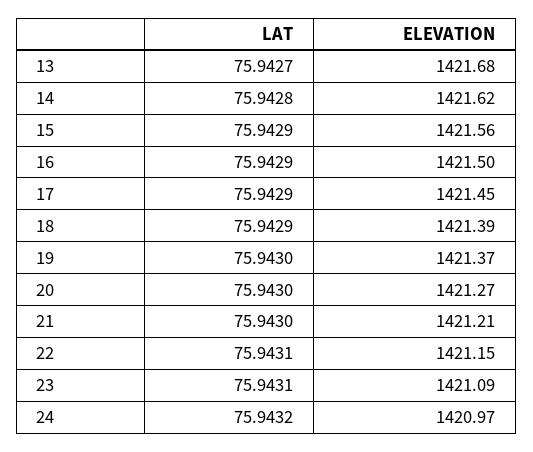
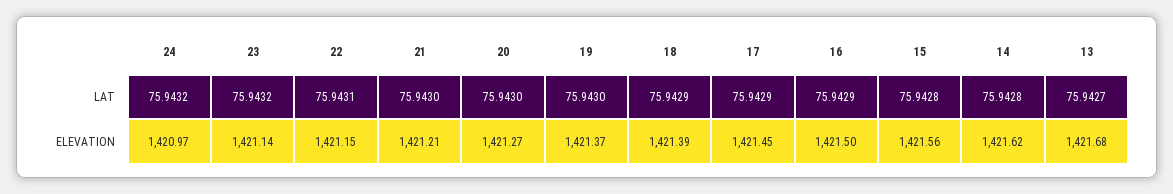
  {
    "LAT": {
      "13": 75.9427,
      "14": 75.9428,
-     "15": 75.9429,
+     "15": 75.9428,
      "16": 75.9429,
      "17": 75.9429,
      "18": 75.9429,
      "19": 75.943,
      "20": 75.943,
      "21": 75.943,
      "22": 75.9431,
-     "23": 75.9431,
+     "23": 75.9432,
      "24": 75.9432
    },
    "ELEVATION": {
      "13": 1421.68,
      "14": 1421.62,
      "15": 1421.56,
      "16": 1421.5,
      "17": 1421.45,
      "18": 1421.39,
      "19": 1421.37,
      "20": 1421.27,
      "21": 1421.21,
      "22": 1421.15,
-     "23": 1421.09,
+     "23": 1421.14,
      "24": 1420.97
    }
  }

